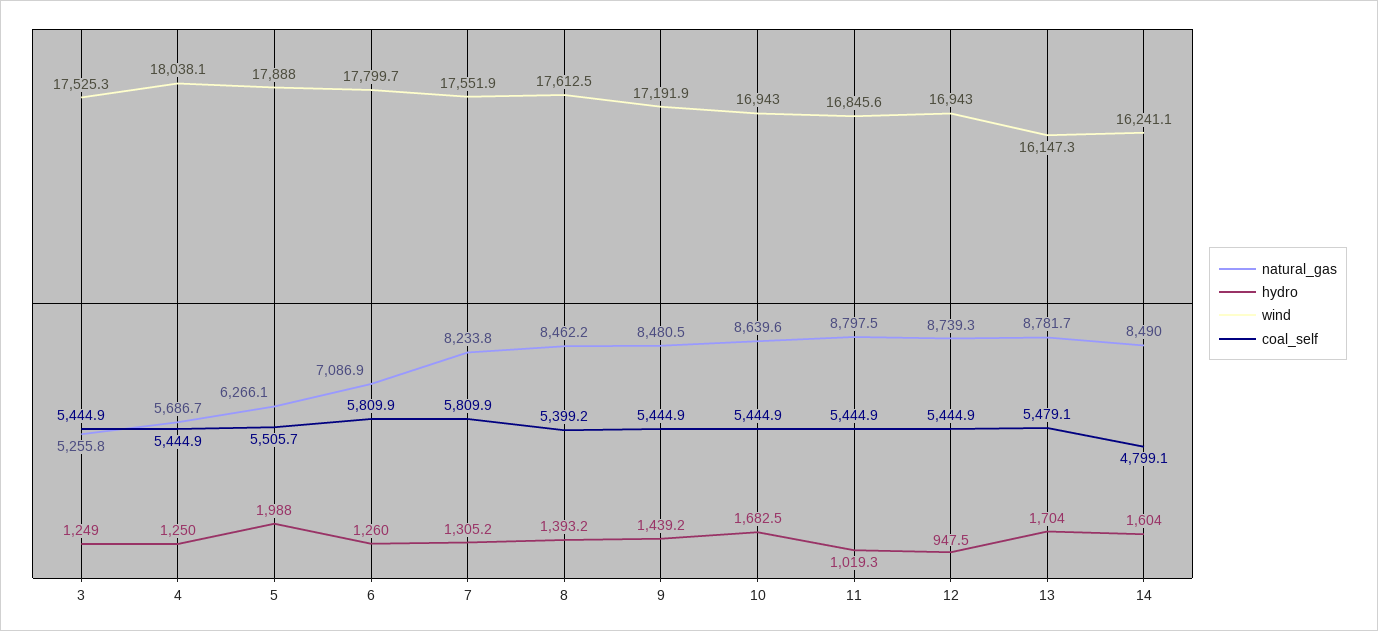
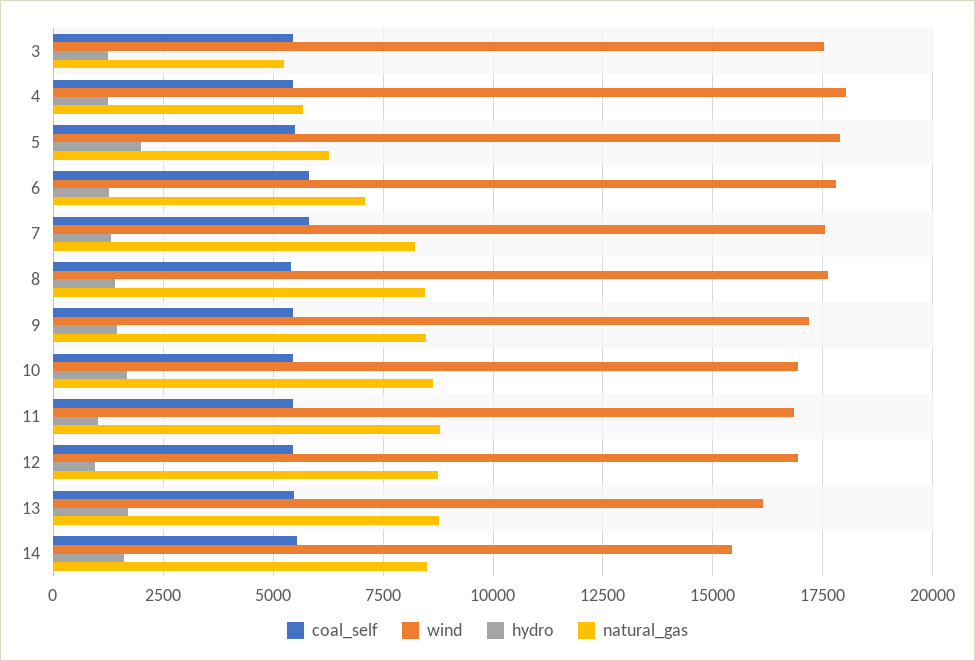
  {
    "natural_gas": {
      "3": 5255.8,
      "4": 5686.7,
      "5": 6266.1,
      "6": 7086.9,
      "7": 8233.8,
      "8": 8462.2,
      "9": 8480.5,
      "10": 8639.6,
      "11": 8797.5,
      "12": 8739.3,
      "13": 8781.7,
      "14": 8490
    },
    "hydro": {
      "3": 1249,
      "4": 1250,
      "5": 1988,
      "6": 1260,
      "7": 1305.2,
      "8": 1393.2,
      "9": 1439.2,
      "10": 1682.5,
      "11": 1019.3,
      "12": 947.5,
      "13": 1704,
      "14": 1604
    },
    "wind": {
      "3": 17525.3,
      "4": 18038.1,
      "5": 17888,
      "6": 17799.7,
      "7": 17551.9,
      "8": 17612.5,
      "9": 17191.9,
      "10": 16943,
      "11": 16845.6,
      "12": 16943,
      "13": 16147.3,
-     "14": 16241.1
+     "14": 15500
    },
    "coal_self": {
      "3": 5444.9,
      "4": 5444.9,
      "5": 5505.7,
      "6": 5809.9,
      "7": 5809.9,
      "8": 5399.2,
      "9": 5444.9,
      "10": 5444.9,
      "11": 5444.9,
      "12": 5444.9,
      "13": 5479.1,
-     "14": 4799.1
+     "14": 5500
    }
  }

